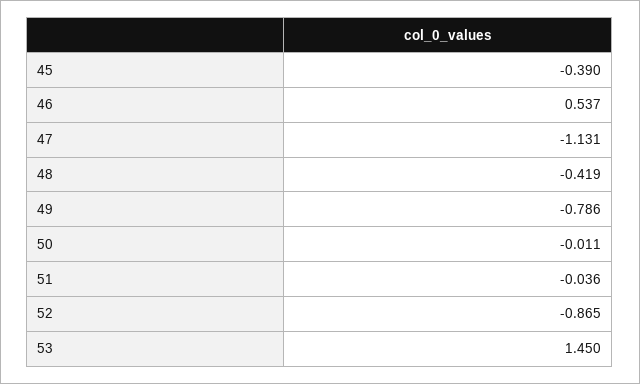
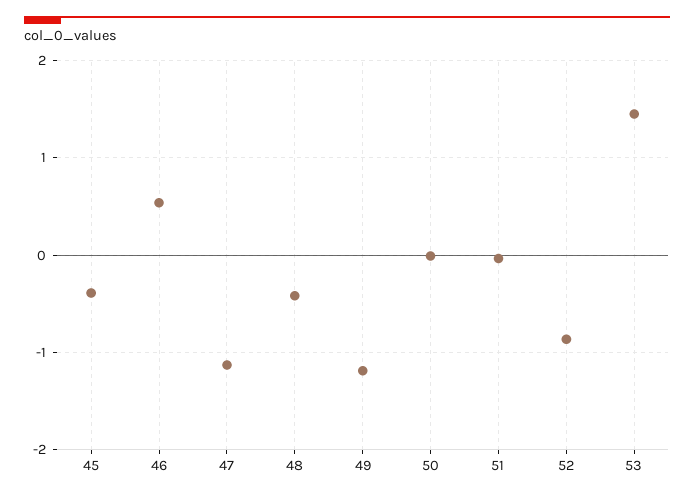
  {
    "45": -0.39,
    "46": 0.537,
    "47": -1.131,
    "48": -0.419,
-   "49": -0.786,
+   "49": -1.2,
    "50": -0.011,
    "51": -0.036,
    "52": -0.865,
    "53": 1.45
  }

